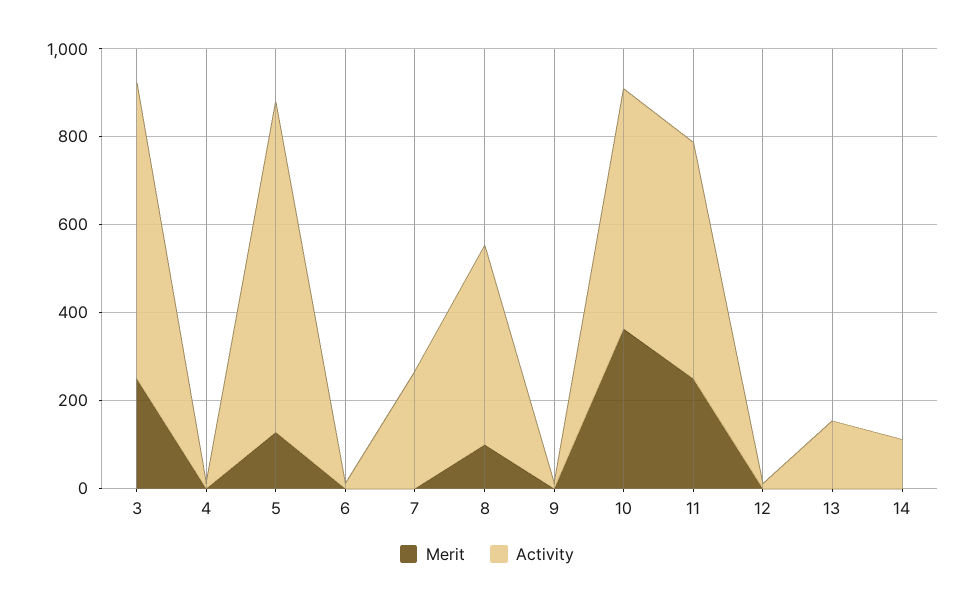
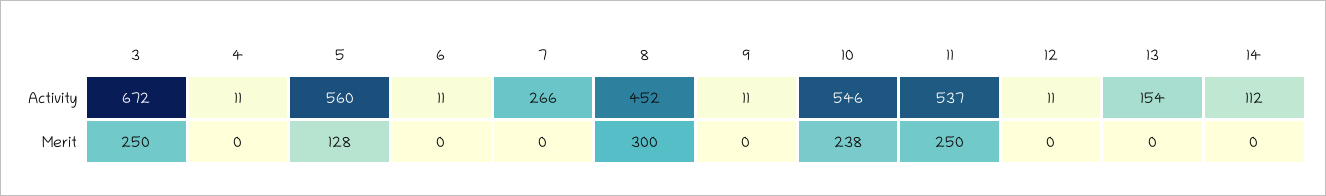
  {
    "Merit": {
      "3": 250,
      "4": 0,
      "5": 128,
      "6": 0,
      "7": 0,
-     "8": 100,
+     "8": 300,
      "9": 0,
-     "10": 350,
+     "10": 238,
      "11": 250,
      "12": 0,
      "13": 0,
      "14": 0
    },
    "Activity": {
      "3": 672,
      "4": 11,
-     "5": 750,
+     "5": 560,
      "6": 11,
      "7": 266,
      "8": 452,
      "9": 11,
      "10": 546,
      "11": 537,
      "12": 11,
      "13": 154,
      "14": 112
    }
  }

